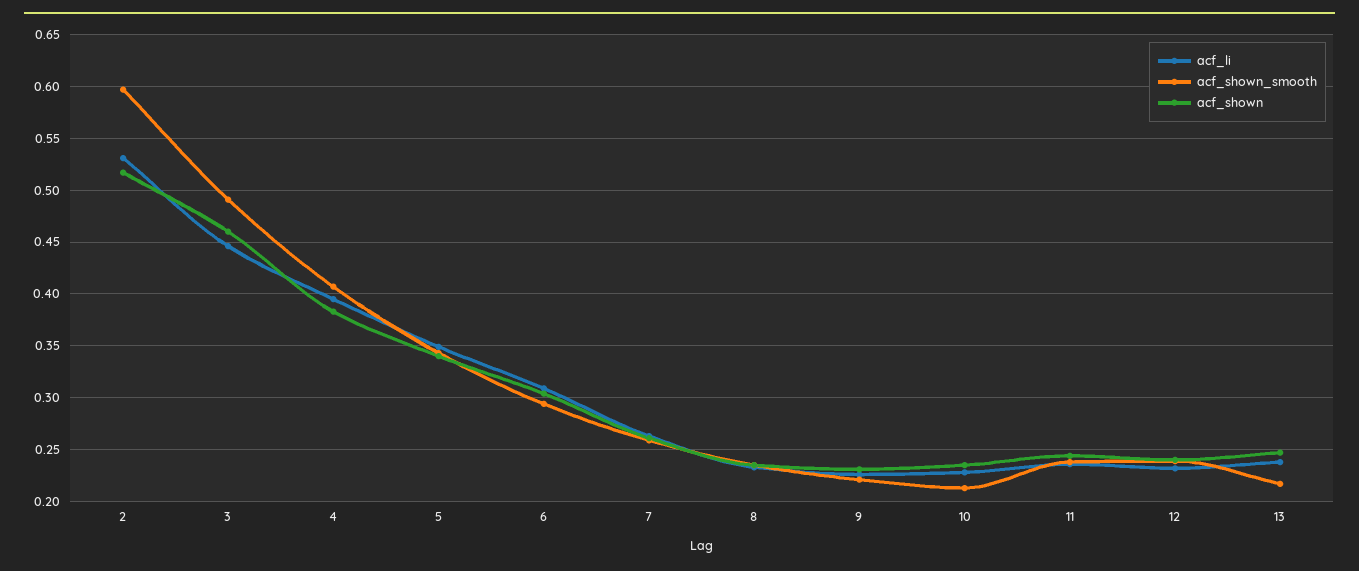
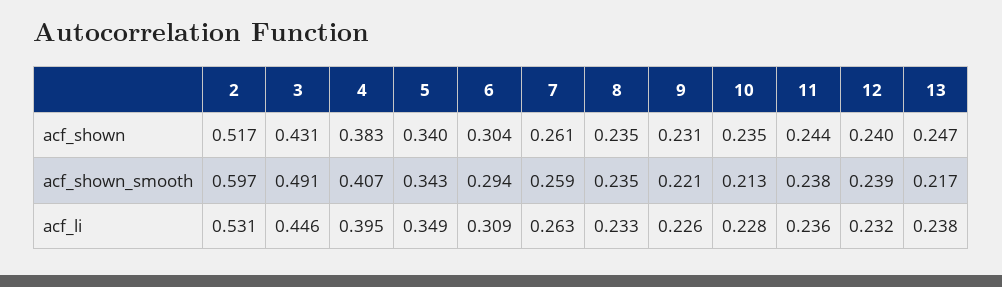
  {
    "acf_li": {
      "2": 0.531,
      "3": 0.446,
      "4": 0.395,
      "5": 0.349,
      "6": 0.309,
      "7": 0.263,
      "8": 0.233,
      "9": 0.226,
      "10": 0.228,
      "11": 0.236,
      "12": 0.232,
      "13": 0.238
    },
    "acf_shown_smooth": {
      "2": 0.597,
      "3": 0.491,
      "4": 0.407,
      "5": 0.343,
      "6": 0.294,
      "7": 0.259,
      "8": 0.235,
      "9": 0.221,
      "10": 0.213,
      "11": 0.238,
      "12": 0.239,
      "13": 0.217
    },
    "acf_shown": {
      "2": 0.517,
-     "3": 0.46,
+     "3": 0.431,
      "4": 0.383,
      "5": 0.34,
      "6": 0.304,
      "7": 0.261,
      "8": 0.235,
      "9": 0.231,
      "10": 0.235,
      "11": 0.244,
      "12": 0.24,
      "13": 0.247
    }
  }

